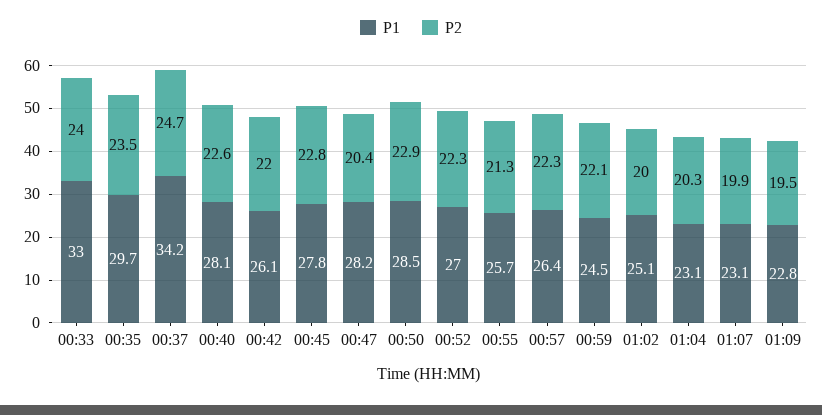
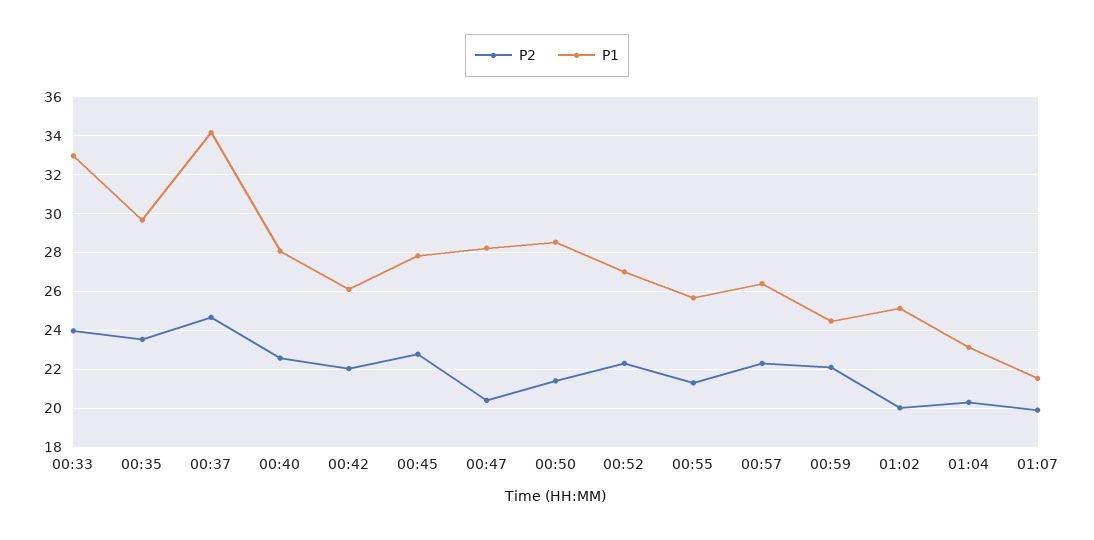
  {
    "P1": {
      "00:33": 33,
      "00:35": 29.7,
      "00:37": 34.2,
      "00:40": 28.1,
      "00:42": 26.1,
      "00:45": 27.8,
      "00:47": 28.2,
      "00:50": 28.5,
      "00:52": 27,
      "00:55": 25.7,
      "00:57": 26.4,
      "00:59": 24.5,
      "01:02": 25.1,
      "01:04": 23.1,
-     "01:07": 23.1,
+     "01:07": 21.5
-     "01:09": 22.8
    },
    "P2": {
      "00:33": 24,
      "00:35": 23.5,
      "00:37": 24.7,
      "00:40": 22.6,
      "00:42": 22,
      "00:45": 22.8,
      "00:47": 20.4,
-     "00:50": 22.9,
+     "00:50": 21.5,
      "00:52": 22.3,
      "00:55": 21.3,
      "00:57": 22.3,
      "00:59": 22.1,
      "01:02": 20,
      "01:04": 20.3,
-     "01:07": 19.9,
+     "01:07": 19.9
-     "01:09": 19.5
    }
  }

